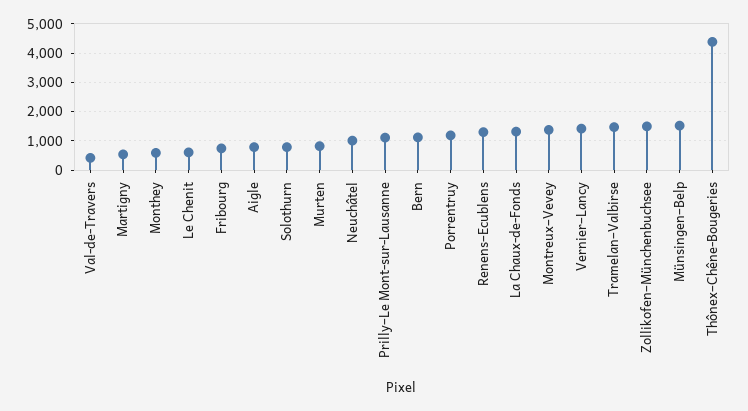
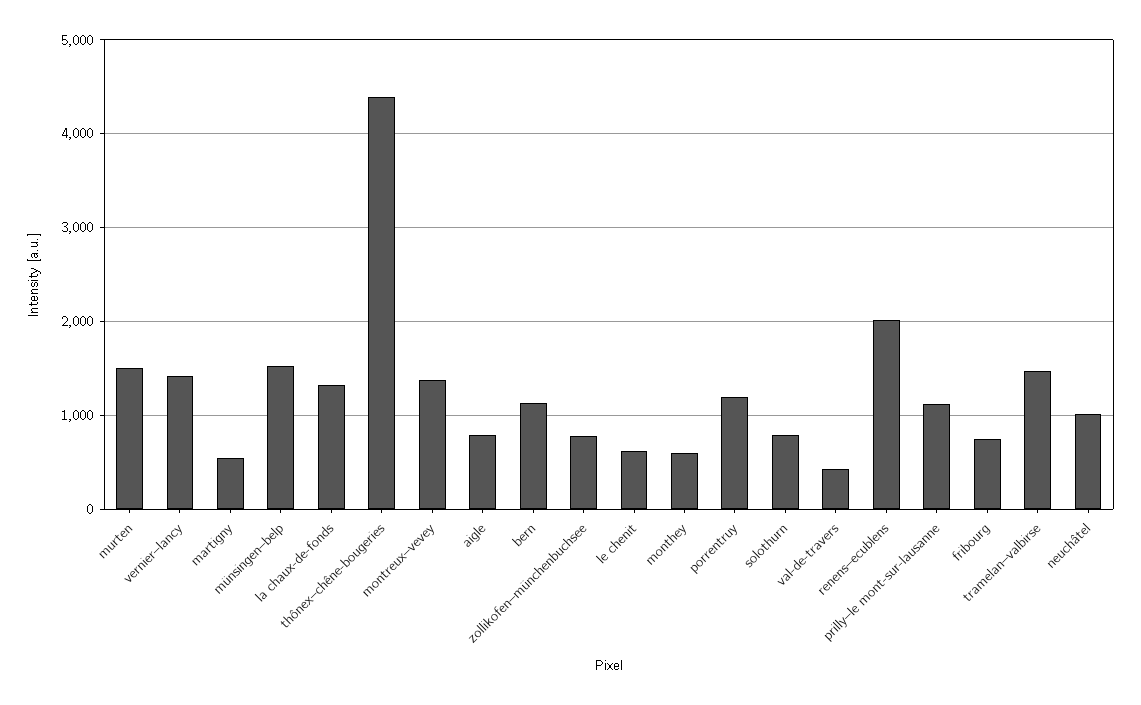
  {
    "Val-de-Travers": 400,
    "Martigny": 500,
    "Monthey": 600,
    "Le Chenit": 600,
    "Fribourg": 700,
    "Aigle": 800,
    "Solothurn": 800,
-   "Murten": 750,
+   "Murten": 1500,
    "Neuchâtel": 1000,
    "Prilly–Le Mont-sur-Lausanne": 1100,
    "Bern": 1100,
    "Porrentruy": 1200,
-   "Renens–Ecublens": 1250,
+   "Renens–Ecublens": 2000,
    "La Chaux-de-Fonds": 1300,
    "Montreux–Vevey": 1400,
    "Vernier–Lancy": 1400,
    "Tramelan–Valbirse": 1500,
-   "Zollikofen–Münchenbuchsee": 1500,
+   "Zollikofen–Münchenbuchsee": 800,
    "Münsingen–Belp": 1500,
    "Thônex–Chêne-Bougeries": 4400
  }

